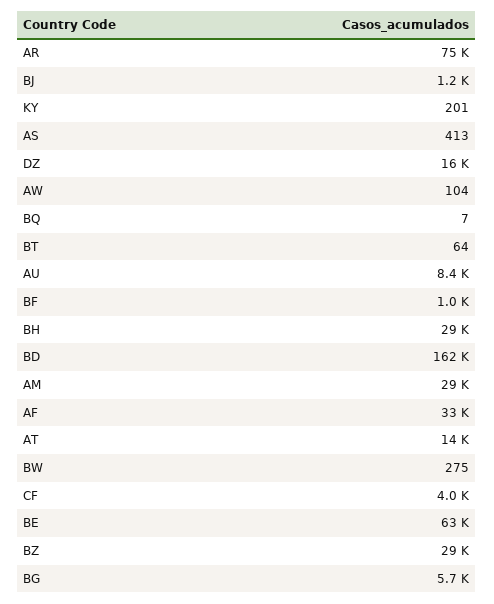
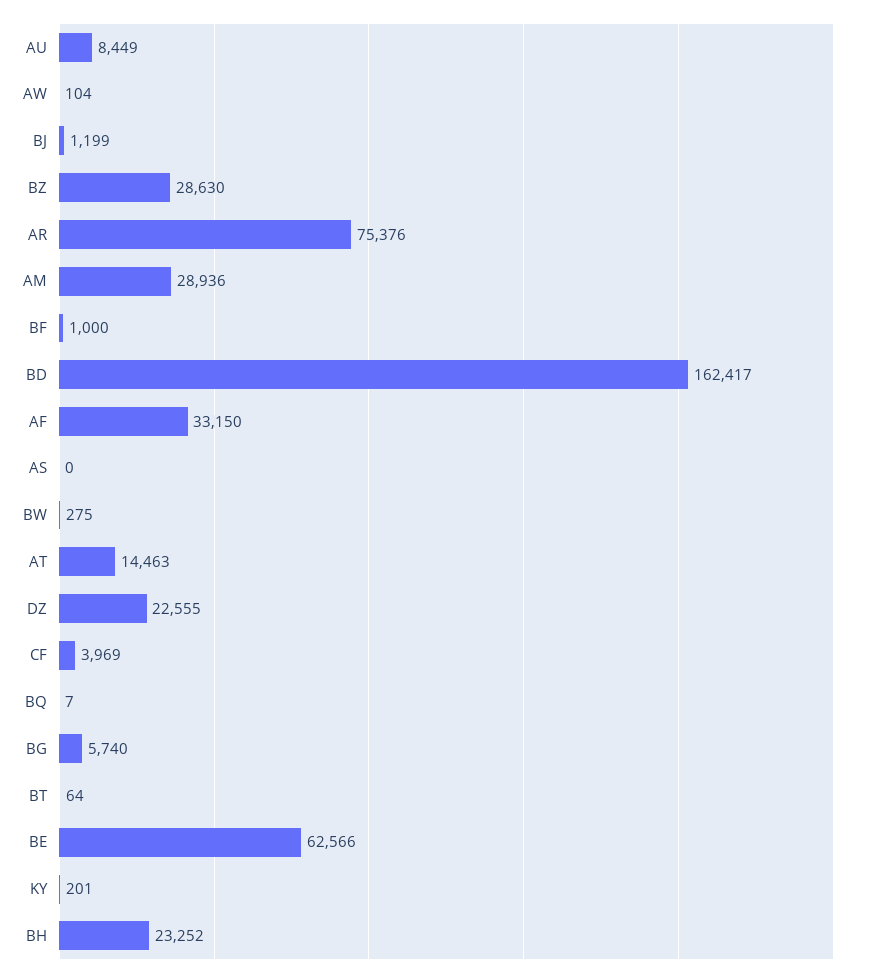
  {
    "AR": 75376,
    "BJ": 1199,
    "KY": 201,
-   "AS": 413,
+   "AS": 0,
-   "DZ": 16000,
+   "DZ": 22555,
    "AW": 104,
    "BQ": 7,
    "BT": 64,
    "AU": 8449,
    "BF": 1000,
-   "BH": 29000,
+   "BH": 23252,
    "BD": 162417,
    "AM": 28936,
    "AF": 33150,
    "AT": 14463,
    "BW": 275,
    "CF": 3969,
    "BE": 62566,
    "BZ": 28630,
    "BG": 5740
  }

